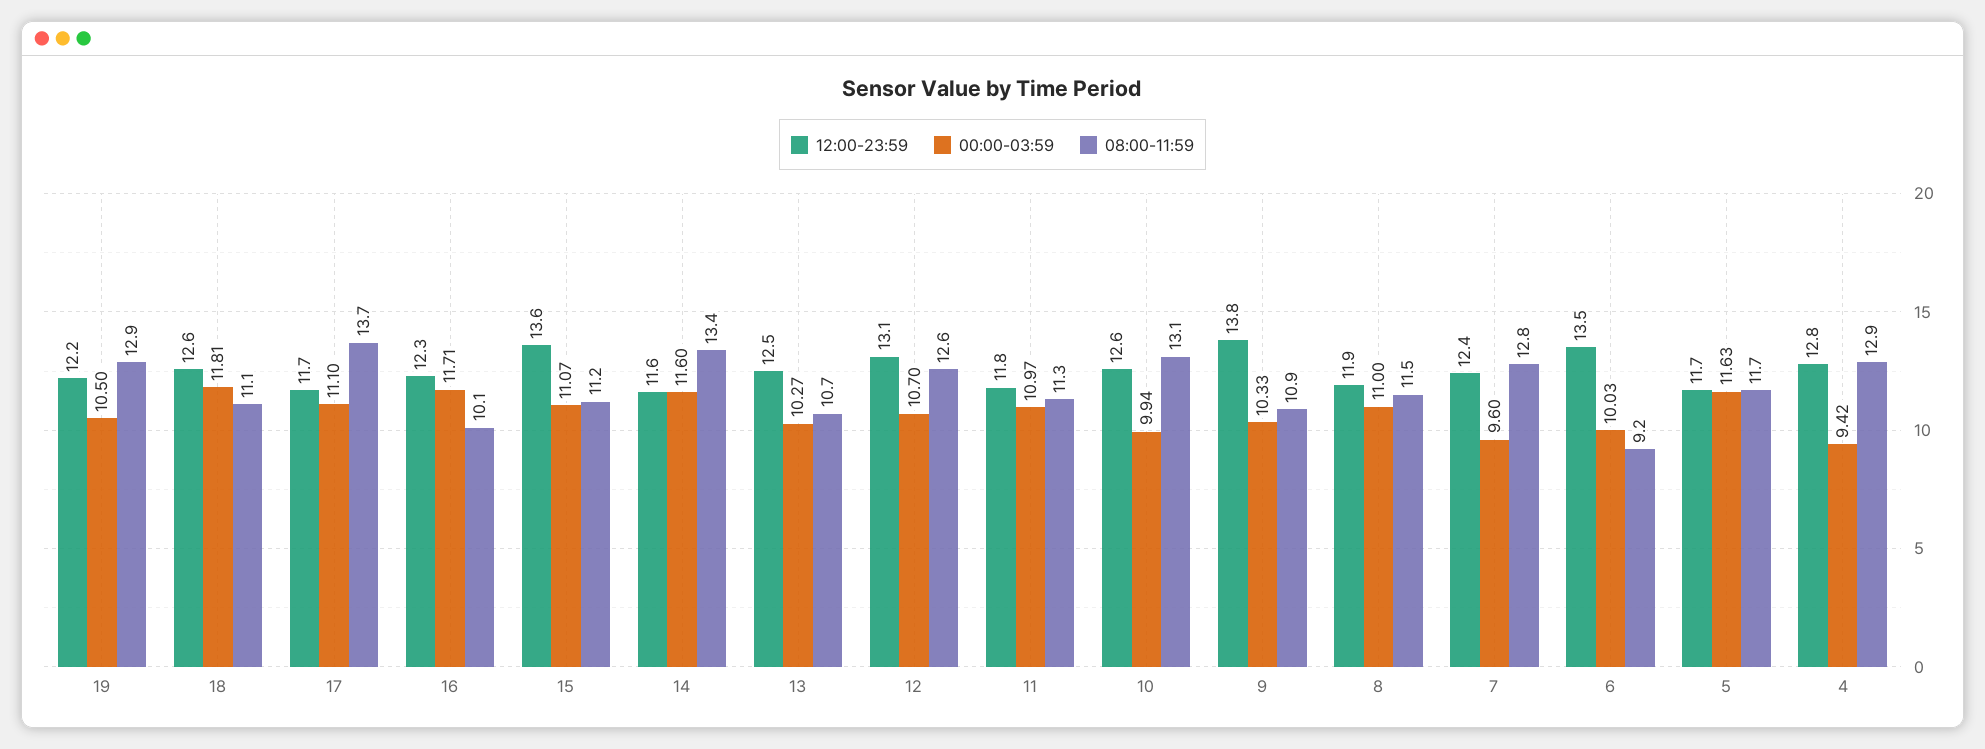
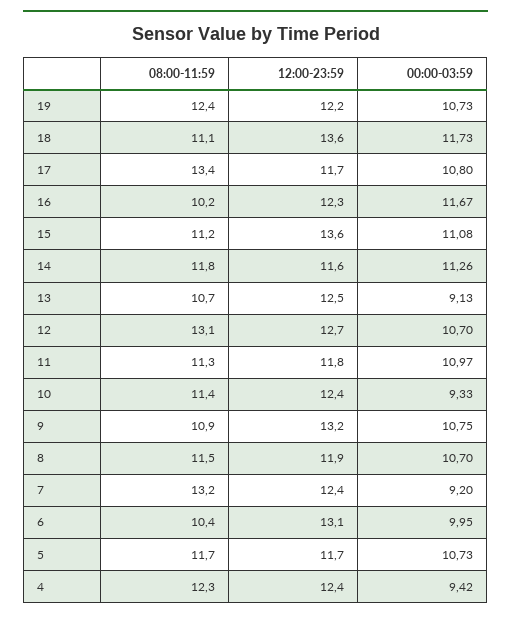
  {
    "12:00-23:59": {
      "19": 12.2,
-     "18": 12.6,
+     "18": 13.6,
      "17": 11.7,
      "16": 12.3,
      "15": 13.6,
      "14": 11.6,
      "13": 12.5,
-     "12": 13.1,
+     "12": 12.7,
      "11": 11.8,
-     "10": 12.6,
+     "10": 12.4,
-     "9": 13.8,
+     "9": 13.2,
      "8": 11.9,
      "7": 12.4,
-     "6": 13.5,
+     "6": 13.1,
      "5": 11.7,
-     "4": 12.8
+     "4": 12.4
    },
    "00:00-03:59": {
-     "19": 10.5,
+     "19": 10.73,
-     "18": 11.81,
+     "18": 11.73,
-     "17": 11.1,
+     "17": 10.8,
-     "16": 11.71,
+     "16": 11.67,
-     "15": 11.07,
+     "15": 11.08,
-     "14": 11.6,
+     "14": 11.26,
-     "13": 10.27,
+     "13": 9.13,
      "12": 10.7,
      "11": 10.97,
-     "10": 9.94,
+     "10": 9.33,
-     "9": 10.33,
+     "9": 10.75,
-     "8": 11,
+     "8": 10.7,
-     "7": 9.6,
+     "7": 9.2,
-     "6": 10.03,
+     "6": 9.95,
-     "5": 11.63,
+     "5": 10.73,
      "4": 9.42
    },
    "08:00-11:59": {
-     "19": 12.9,
+     "19": 12.4,
      "18": 11.1,
-     "17": 13.7,
+     "17": 13.4,
-     "16": 10.1,
+     "16": 10.2,
      "15": 11.2,
-     "14": 13.4,
+     "14": 11.8,
      "13": 10.7,
-     "12": 12.6,
+     "12": 13.1,
      "11": 11.3,
-     "10": 13.1,
+     "10": 11.4,
      "9": 10.9,
      "8": 11.5,
-     "7": 12.8,
+     "7": 13.2,
-     "6": 9.2,
+     "6": 10.4,
      "5": 11.7,
-     "4": 12.9
+     "4": 12.3
    }
  }

